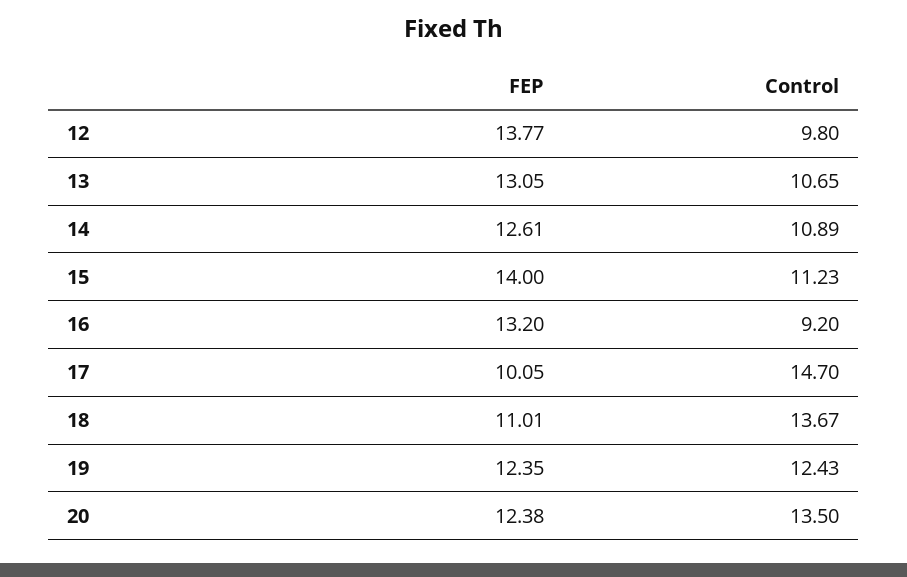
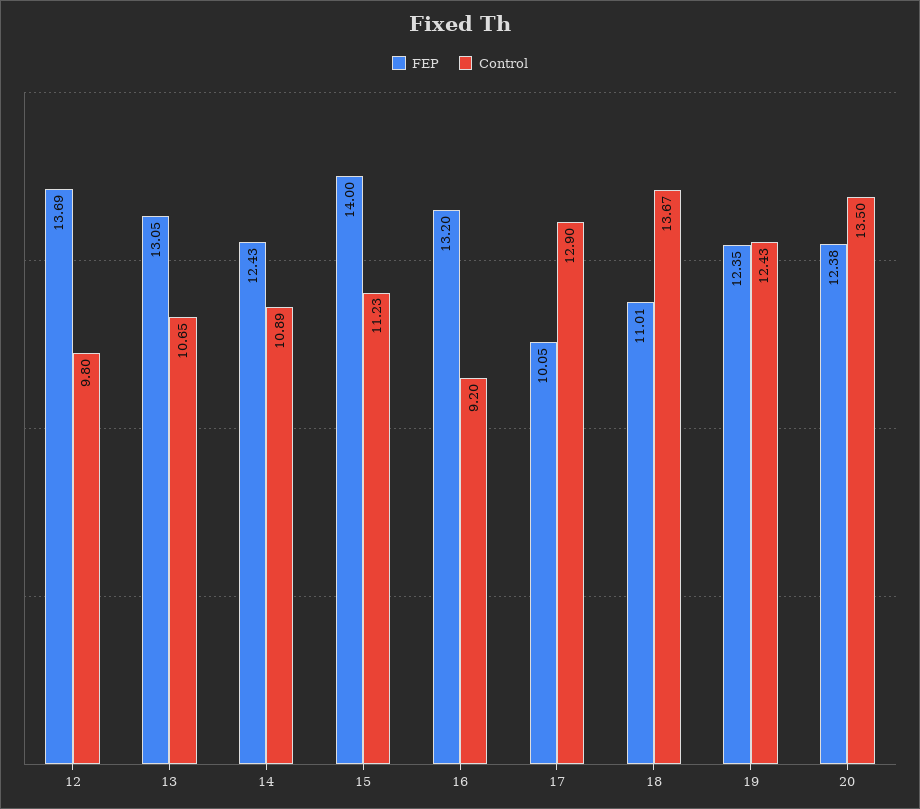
  {
    "FEP": {
-     "12": 13.77,
+     "12": 13.69,
      "13": 13.05,
-     "14": 12.61,
+     "14": 12.43,
      "15": 14,
      "16": 13.2,
      "17": 10.05,
      "18": 11.01,
      "19": 12.35,
      "20": 12.38
    },
    "Control": {
      "12": 9.8,
      "13": 10.65,
      "14": 10.89,
      "15": 11.23,
      "16": 9.2,
-     "17": 14.7,
+     "17": 12.9,
      "18": 13.67,
      "19": 12.43,
      "20": 13.5
    }
  }

